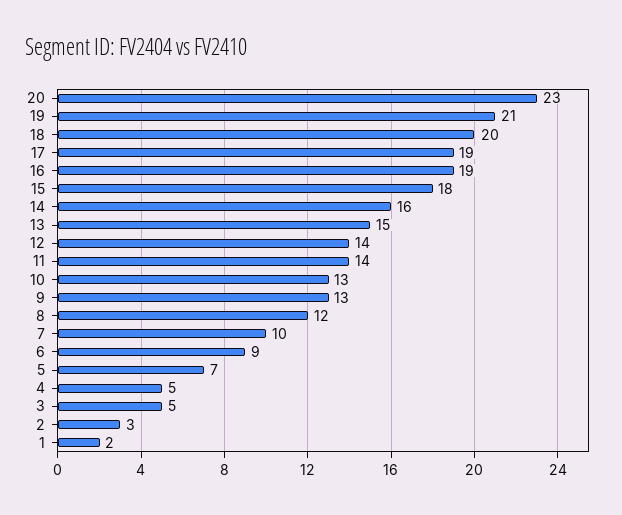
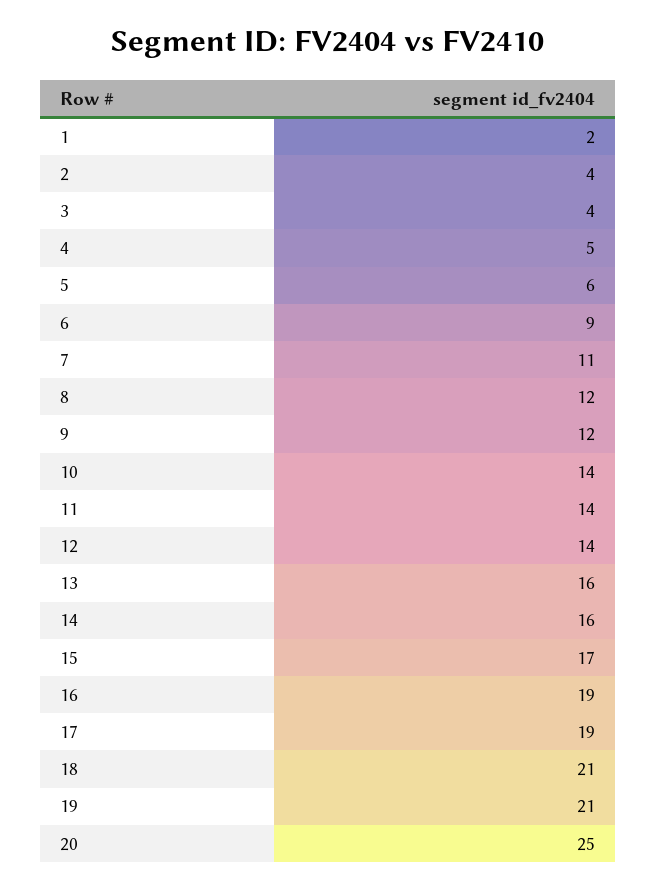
  {
-   "20": 23,
+   "20": 25,
    "19": 21,
-   "18": 20,
+   "18": 21,
    "17": 19,
    "16": 19,
-   "15": 18,
+   "15": 17,
    "14": 16,
-   "13": 15,
+   "13": 16,
    "12": 14,
    "11": 14,
-   "10": 13,
+   "10": 14,
-   "9": 13,
+   "9": 12,
    "8": 12,
-   "7": 10,
+   "7": 11,
    "6": 9,
-   "5": 7,
+   "5": 6,
    "4": 5,
-   "3": 5,
+   "3": 4,
-   "2": 3,
+   "2": 4,
    "1": 2
  }

